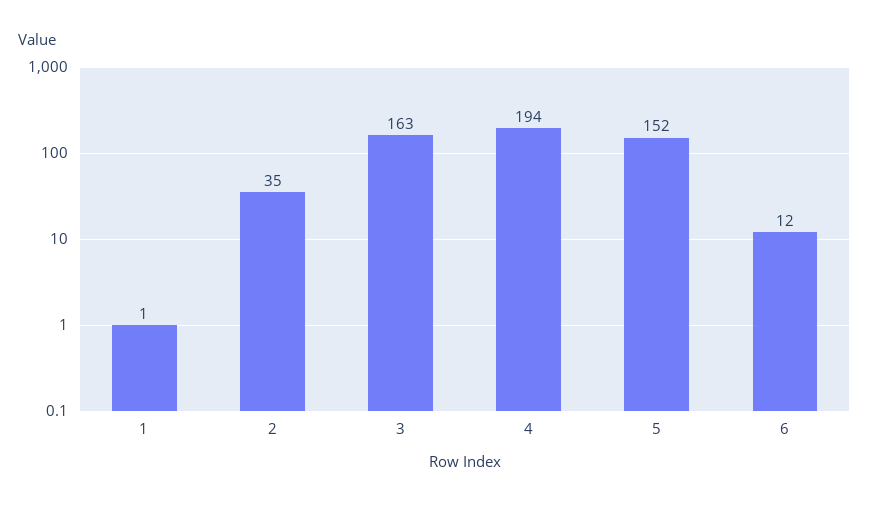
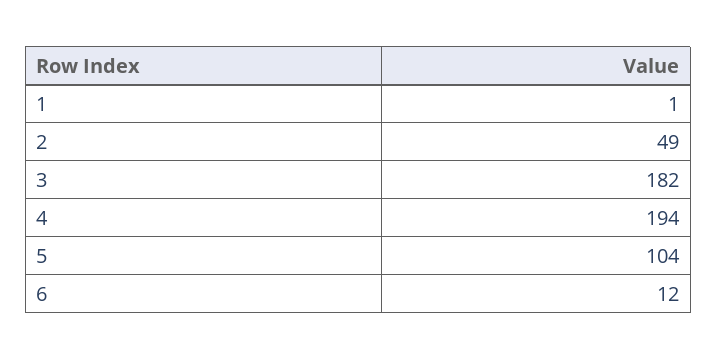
  {
    "1": 1,
-   "2": 35,
+   "2": 49,
-   "3": 163,
+   "3": 182,
    "4": 194,
-   "5": 152,
+   "5": 104,
    "6": 12
  }

